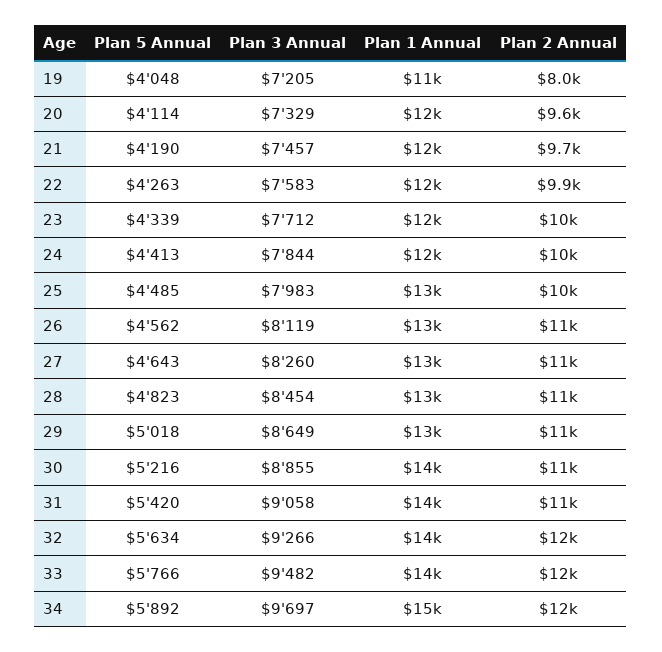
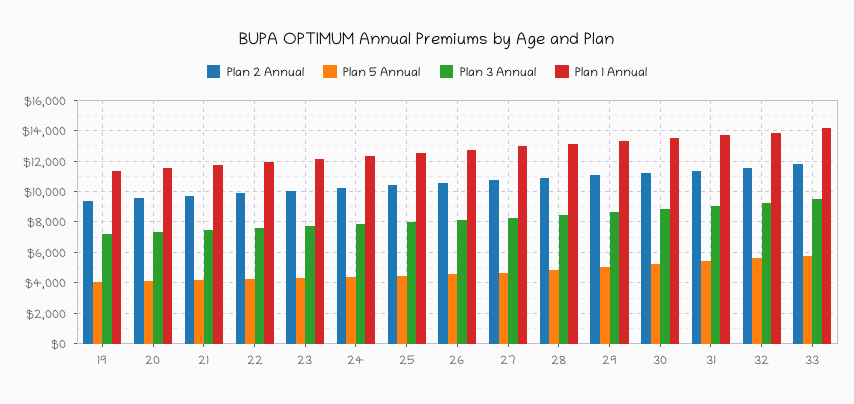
  {
    "Plan 5 Annual": {
      "19": 4048,
      "20": 4114,
      "21": 4190,
      "22": 4263,
      "23": 4339,
      "24": 4413,
      "25": 4485,
      "26": 4562,
      "27": 4643,
      "28": 4823,
      "29": 5018,
      "30": 5216,
      "31": 5420,
      "32": 5634,
-     "33": 5766,
+     "33": 5766
-     "34": 5892
    },
    "Plan 3 Annual": {
      "19": 7205,
      "20": 7329,
      "21": 7457,
      "22": 7583,
      "23": 7712,
      "24": 7844,
      "25": 7983,
      "26": 8119,
      "27": 8260,
      "28": 8454,
      "29": 8649,
      "30": 8855,
      "31": 9058,
      "32": 9266,
-     "33": 9482,
+     "33": 9482
-     "34": 9697
    },
    "Plan 1 Annual": {
      "19": 11000,
      "20": 12000,
      "21": 12000,
      "22": 12000,
      "23": 12000,
      "24": 12000,
      "25": 13000,
      "26": 13000,
      "27": 13000,
      "28": 13000,
      "29": 13000,
      "30": 14000,
      "31": 14000,
      "32": 14000,
-     "33": 14000,
+     "33": 14000
-     "34": 15000
    },
    "Plan 2 Annual": {
-     "19": 8000,
+     "19": 9500,
      "20": 9600,
      "21": 9700,
      "22": 9900,
      "23": 10000,
      "24": 10000,
      "25": 10000,
      "26": 11000,
      "27": 11000,
      "28": 11000,
      "29": 11000,
      "30": 11000,
      "31": 11000,
      "32": 12000,
-     "33": 12000,
+     "33": 12000
-     "34": 12000
    }
  }

